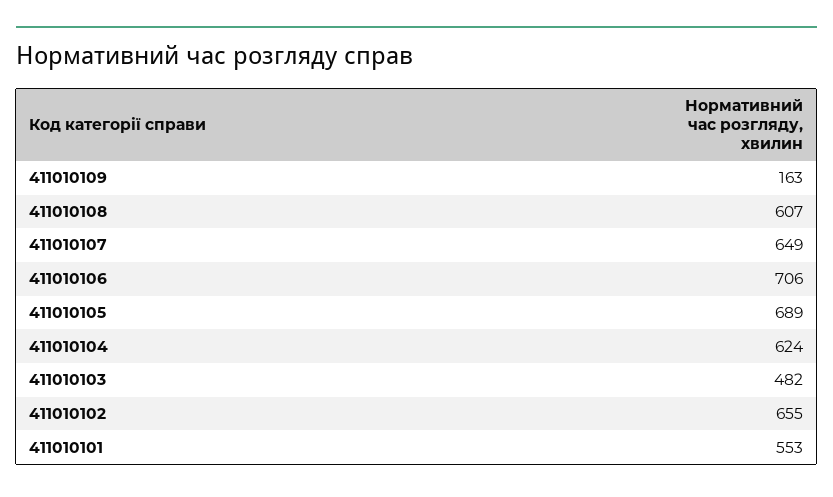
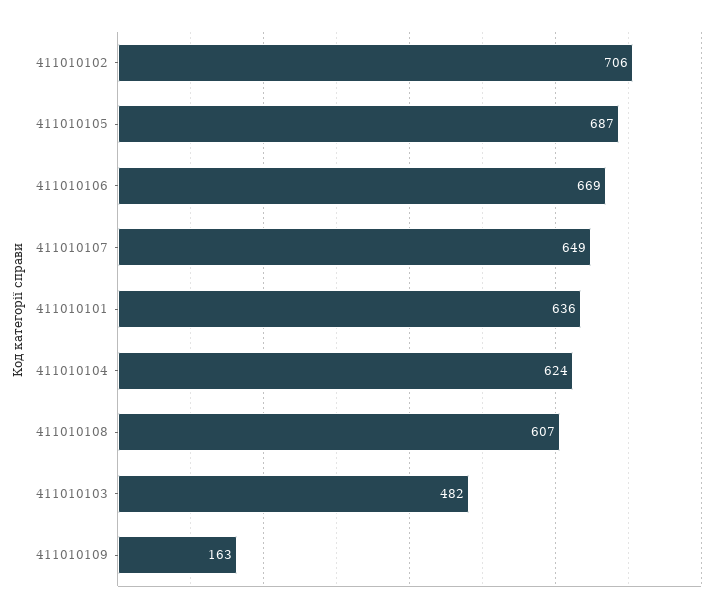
  {
    "411010109": 163,
    "411010108": 607,
    "411010107": 649,
-   "411010106": 706,
+   "411010106": 669,
-   "411010105": 689,
+   "411010105": 687,
    "411010104": 624,
    "411010103": 482,
-   "411010102": 655,
+   "411010102": 706,
-   "411010101": 553
+   "411010101": 636
  }

